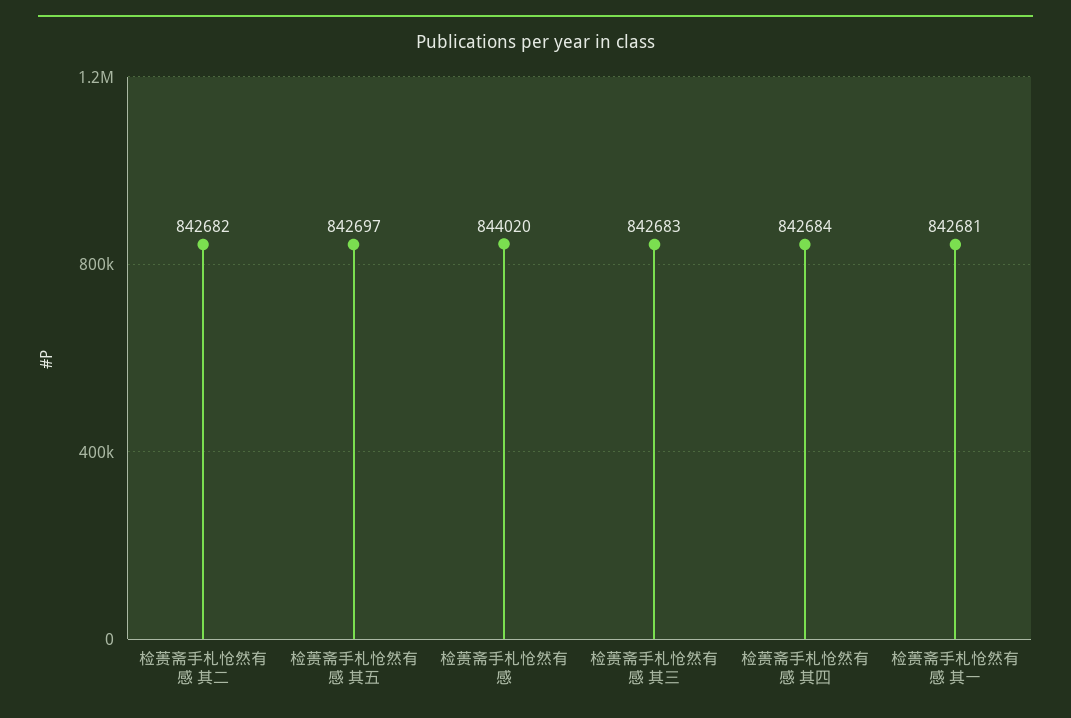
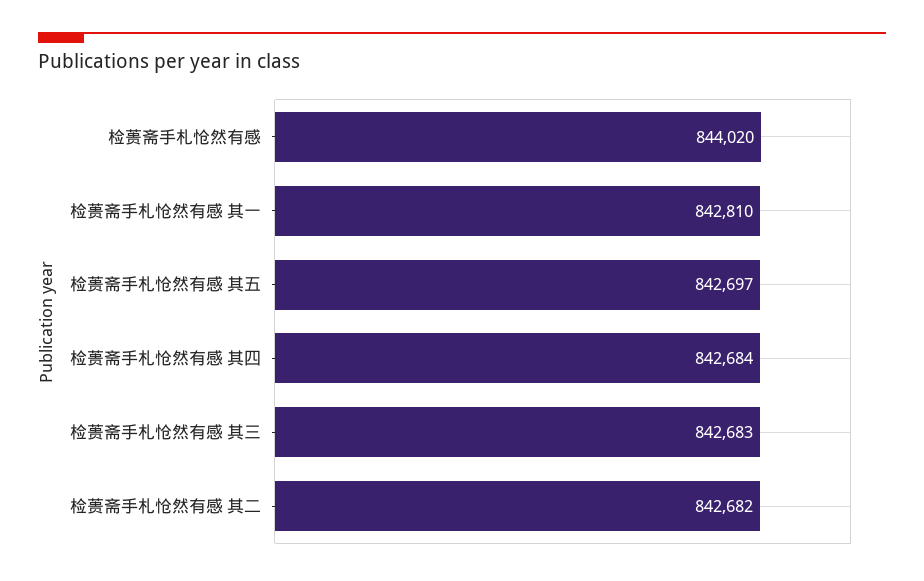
  {
    "检蒉斋手札怆然有感 其二": 842682,
    "检蒉斋手札怆然有感 其五": 842697,
    "检蒉斋手札怆然有感": 844020,
    "检蒉斋手札怆然有感 其三": 842683,
    "检蒉斋手札怆然有感 其四": 842684,
-   "检蒉斋手札怆然有感 其一": 842681
+   "检蒉斋手札怆然有感 其一": 842810
  }

